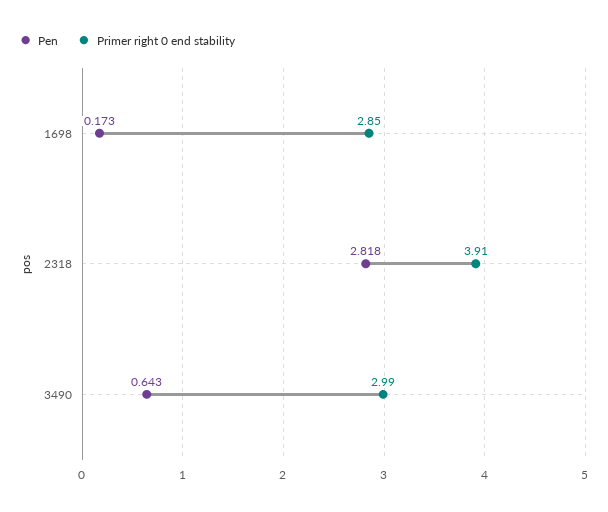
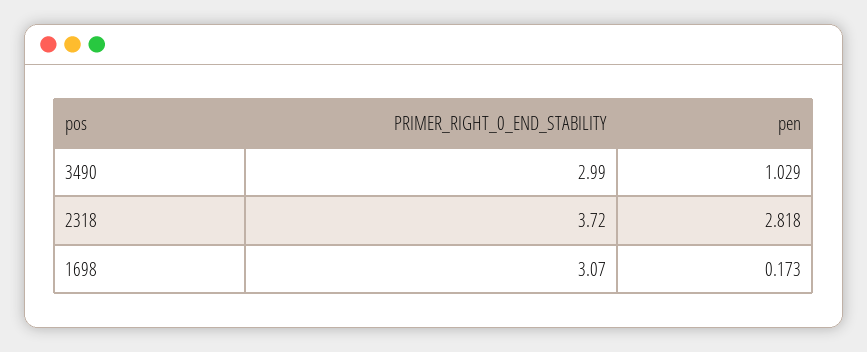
  {
    "Pen": {
      "1698": 0.173,
      "2318": 2.818,
-     "3490": 0.643
+     "3490": 1.029
    },
    "Primer right 0 end stability": {
-     "1698": 2.85,
+     "1698": 3.07,
-     "2318": 3.91,
+     "2318": 3.72,
      "3490": 2.99
    }
  }

